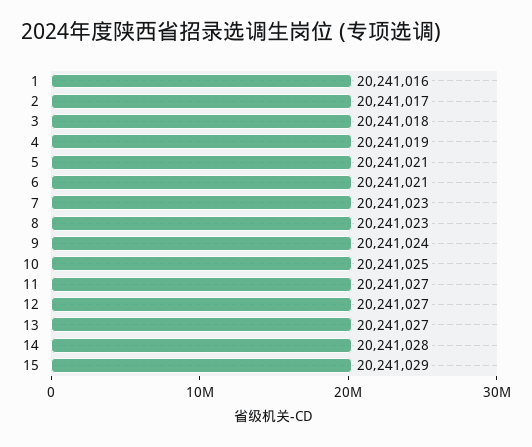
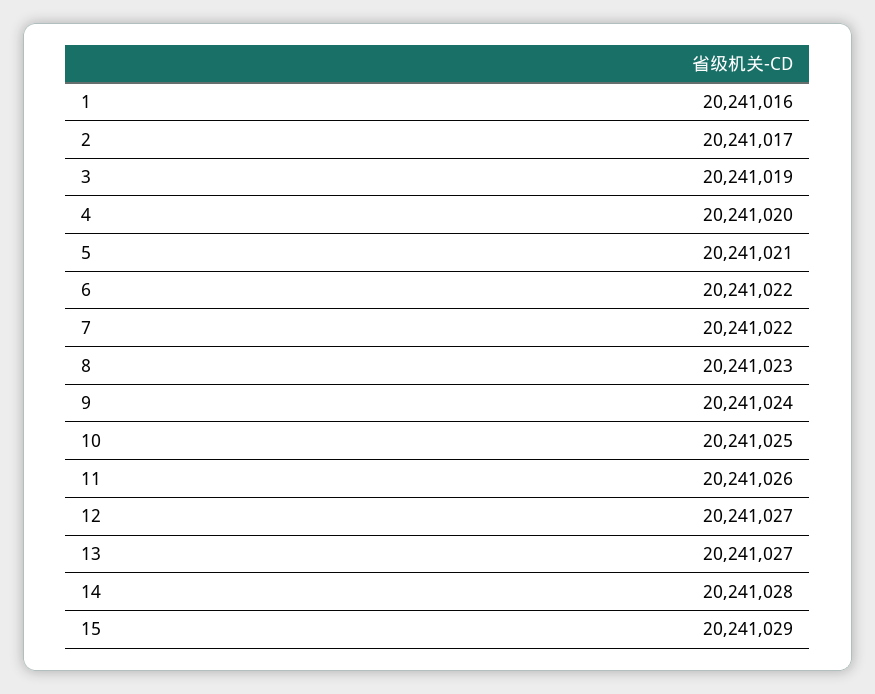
  {
    "1": 20241016,
    "2": 20241017,
-   "3": 20241018,
+   "3": 20241019,
-   "4": 20241019,
+   "4": 20241020,
    "5": 20241021,
-   "6": 20241021,
+   "6": 20241022,
-   "7": 20241023,
+   "7": 20241022,
    "8": 20241023,
    "9": 20241024,
    "10": 20241025,
-   "11": 20241027,
+   "11": 20241026,
    "12": 20241027,
    "13": 20241027,
    "14": 20241028,
    "15": 20241029
  }

